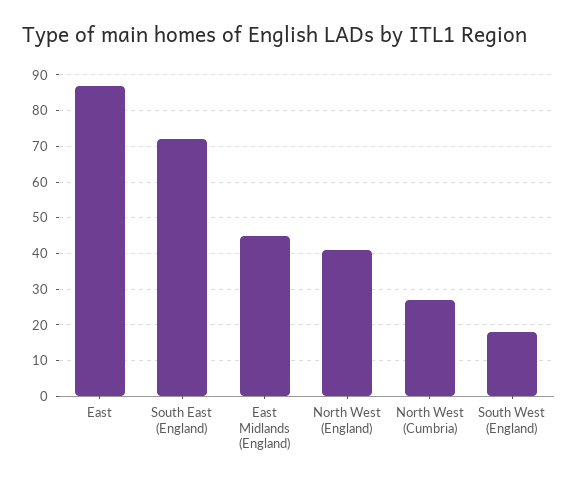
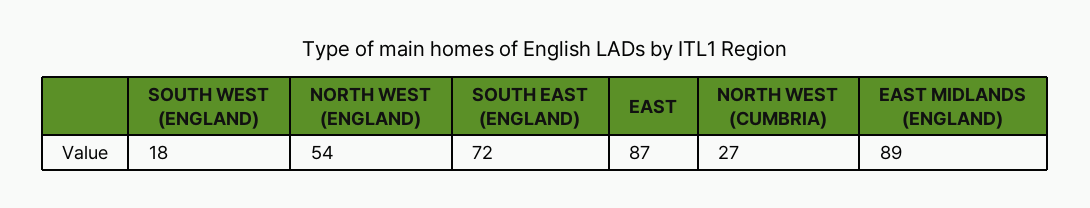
  {
    "East": 87,
    "South East (England)": 72,
-   "East Midlands (England)": 45,
+   "East Midlands (England)": 89,
-   "North West (England)": 40,
+   "North West (England)": 54,
    "North West (Cumbria)": 27,
    "South West (England)": 18
  }

